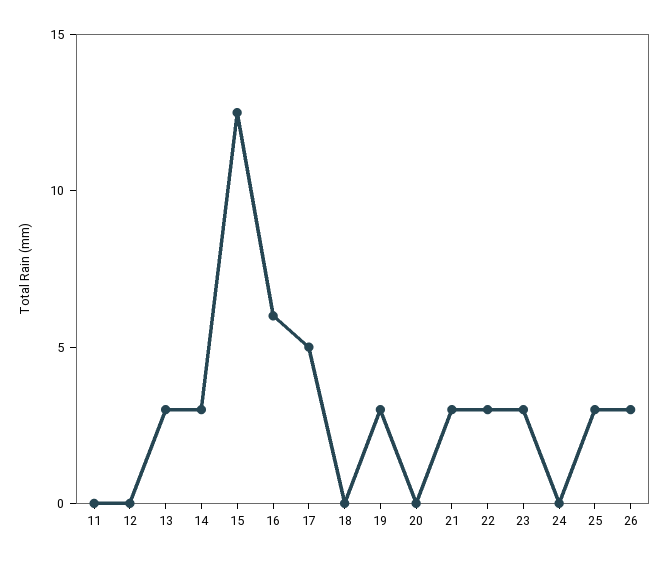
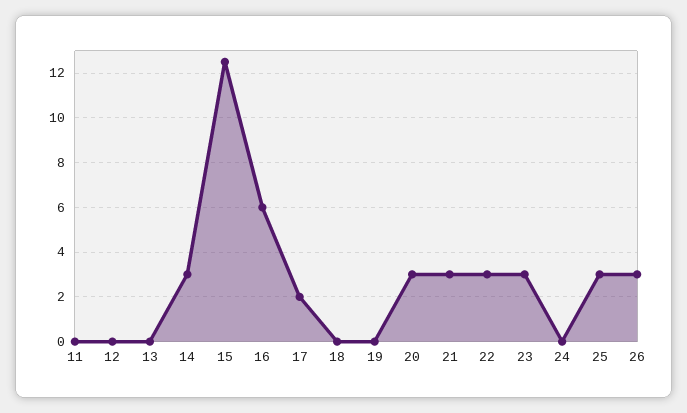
  {
    "11": 0,
    "12": 0,
-   "13": 3,
+   "13": 0,
    "14": 3,
    "15": 12.5,
    "16": 6,
-   "17": 5,
+   "17": 2,
    "18": 0,
-   "19": 3,
+   "19": 0,
-   "20": 0,
+   "20": 3,
    "21": 3,
    "22": 3,
    "23": 3,
    "24": 0,
    "25": 3,
    "26": 3
  }

